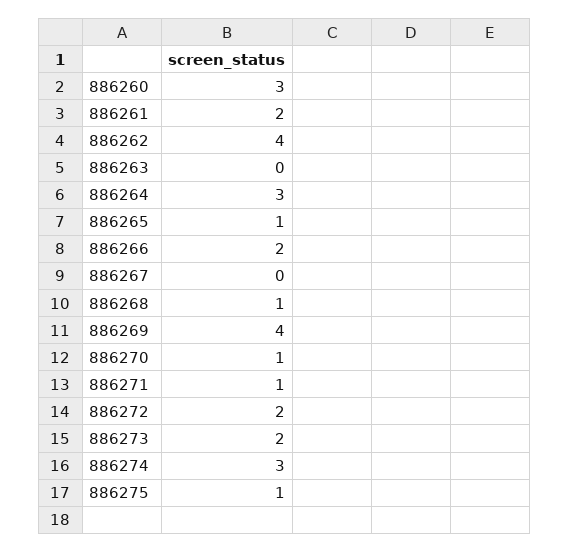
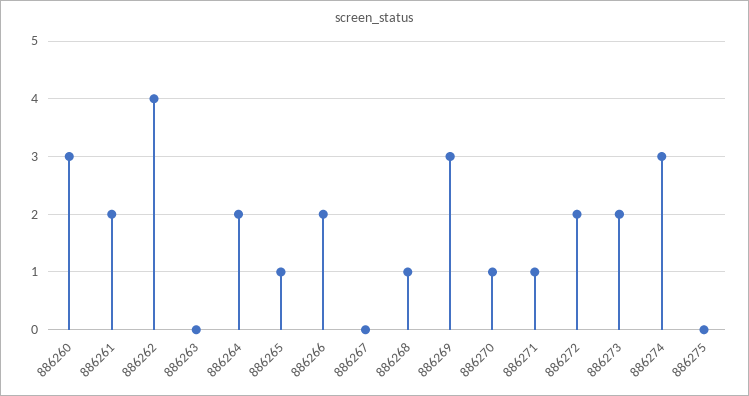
  {
    "886260": 3,
    "886261": 2,
    "886262": 4,
    "886263": 0,
-   "886264": 3,
+   "886264": 2,
    "886265": 1,
    "886266": 2,
    "886267": 0,
    "886268": 1,
-   "886269": 4,
+   "886269": 3,
    "886270": 1,
    "886271": 1,
    "886272": 2,
    "886273": 2,
    "886274": 3,
-   "886275": 1
+   "886275": 0
  }

